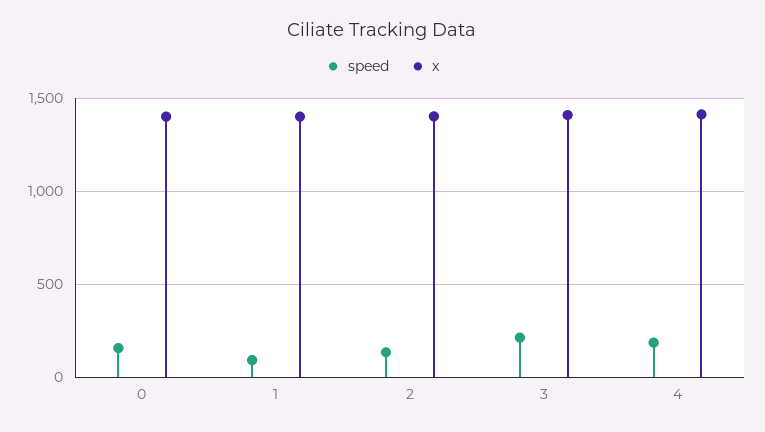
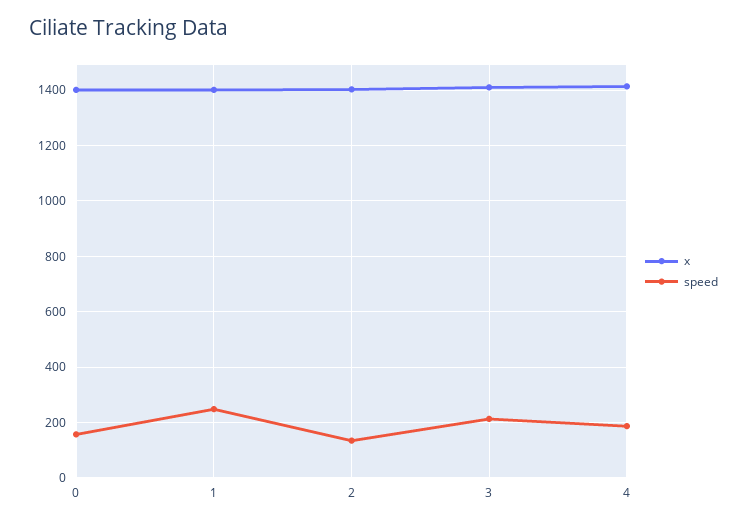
  {
    "speed": {
      "0": 150,
-     "1": 100,
+     "1": 250,
      "2": 125,
      "3": 225,
      "4": 175
    },
    "x": {
      "0": 1400,
      "1": 1400,
      "2": 1400,
      "3": 1400,
      "4": 1425
    }
  }

